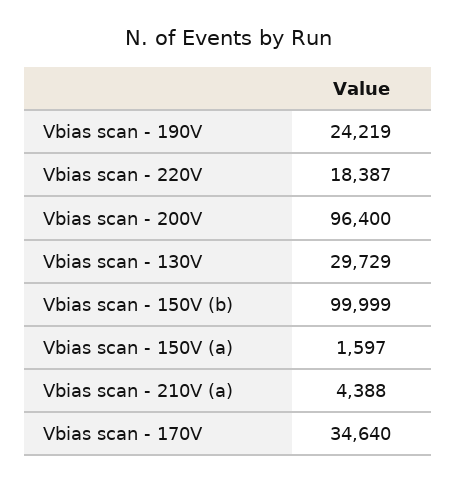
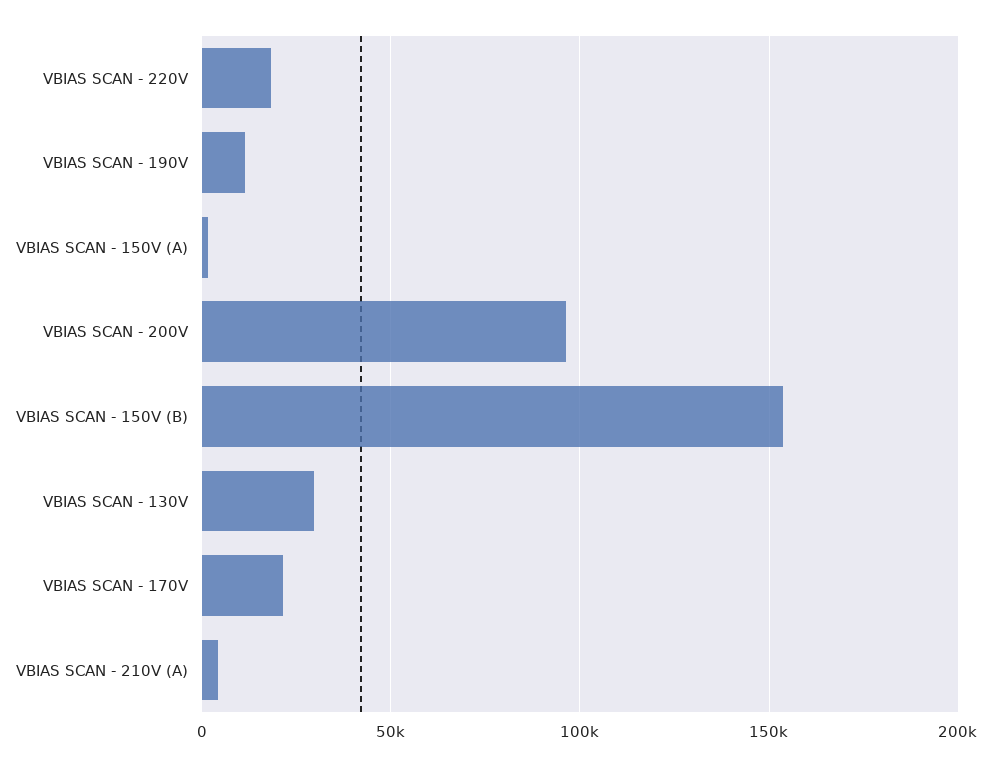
  {
-   "Vbias scan - 190V": 24219,
+   "Vbias scan - 190V": 10000,
    "Vbias scan - 220V": 18387,
    "Vbias scan - 200V": 96400,
    "Vbias scan - 130V": 29729,
-   "Vbias scan - 150V (b)": 99999,
+   "Vbias scan - 150V (b)": 155000,
    "Vbias scan - 150V (a)": 1597,
    "Vbias scan - 210V (a)": 4388,
-   "Vbias scan - 170V": 34640
+   "Vbias scan - 170V": 20000
  }

